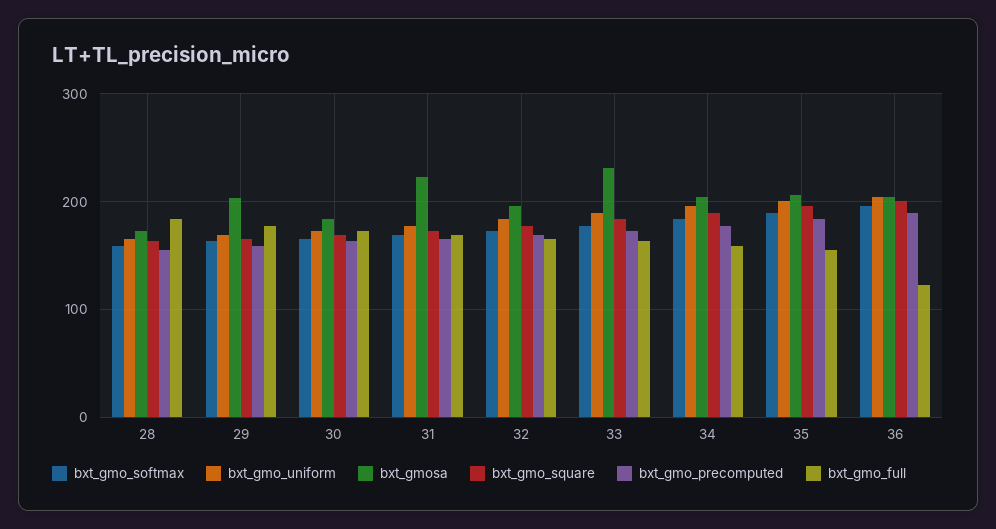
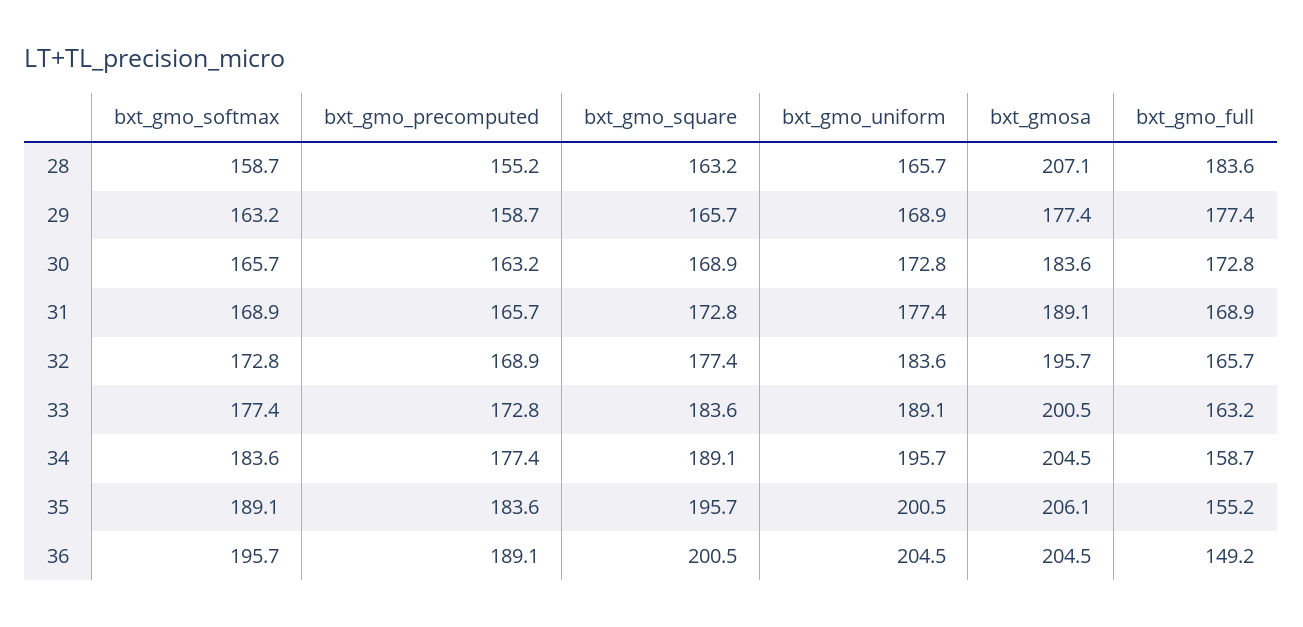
  {
    "bxt_gmo_softmax": {
      "28": 158.7,
      "29": 163.2,
      "30": 165.7,
      "31": 168.9,
      "32": 172.8,
      "33": 177.4,
      "34": 183.6,
      "35": 189.1,
      "36": 195.7
    },
    "bxt_gmo_uniform": {
      "28": 165.7,
      "29": 168.9,
      "30": 172.8,
      "31": 177.4,
      "32": 183.6,
      "33": 189.1,
      "34": 195.7,
      "35": 200.5,
      "36": 204.5
    },
    "bxt_gmosa": {
-     "28": 170,
+     "28": 207.1,
-     "29": 200,
+     "29": 177.4,
      "30": 183.6,
-     "31": 220,
+     "31": 189.1,
      "32": 195.7,
-     "33": 230,
+     "33": 200.5,
      "34": 204.5,
      "35": 206.1,
      "36": 204.5
    },
    "bxt_gmo_square": {
      "28": 163.2,
      "29": 165.7,
      "30": 168.9,
      "31": 172.8,
      "32": 177.4,
      "33": 183.6,
      "34": 189.1,
      "35": 195.7,
      "36": 200.5
    },
    "bxt_gmo_precomputed": {
      "28": 155.2,
      "29": 158.7,
      "30": 163.2,
      "31": 165.7,
      "32": 168.9,
      "33": 172.8,
      "34": 177.4,
      "35": 183.6,
      "36": 189.1
    },
    "bxt_gmo_full": {
      "28": 183.6,
      "29": 177.4,
      "30": 172.8,
      "31": 168.9,
      "32": 165.7,
      "33": 163.2,
      "34": 158.7,
      "35": 155.2,
-     "36": 120
+     "36": 149.2
    }
  }

